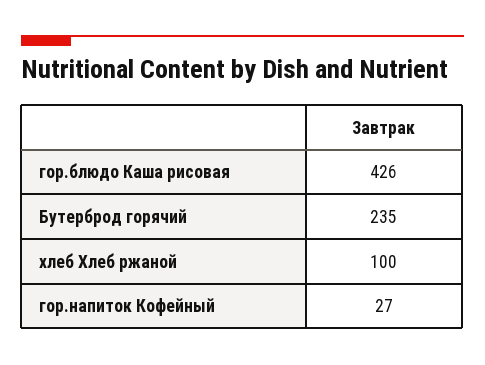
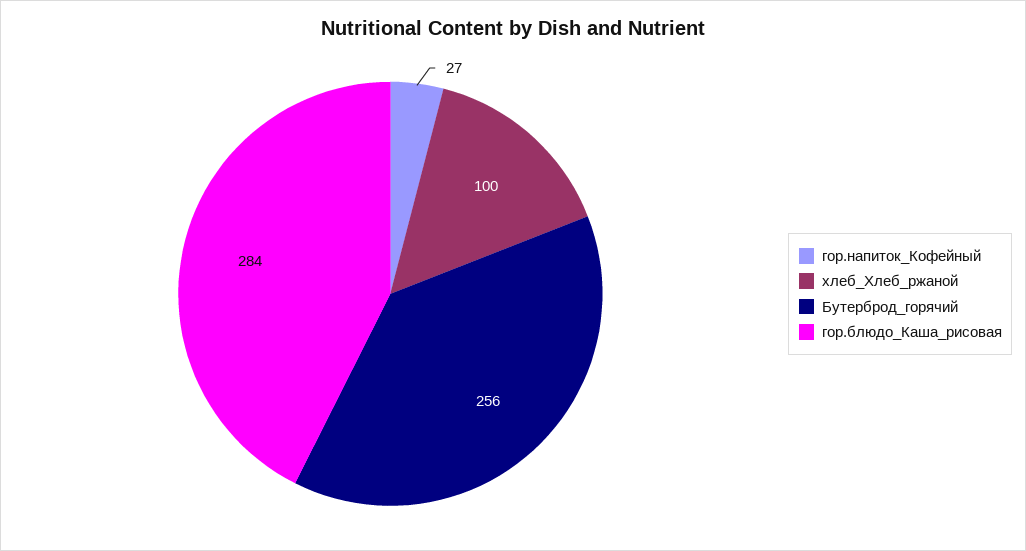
  {
-   "гор.блюдо Каша рисовая": 426,
+   "гор.блюдо Каша рисовая": 284,
-   "Бутерброд горячий": 235,
+   "Бутерброд горячий": 256,
    "хлеб Хлеб ржаной": 100,
    "гор.напиток Кофейный": 27
  }

